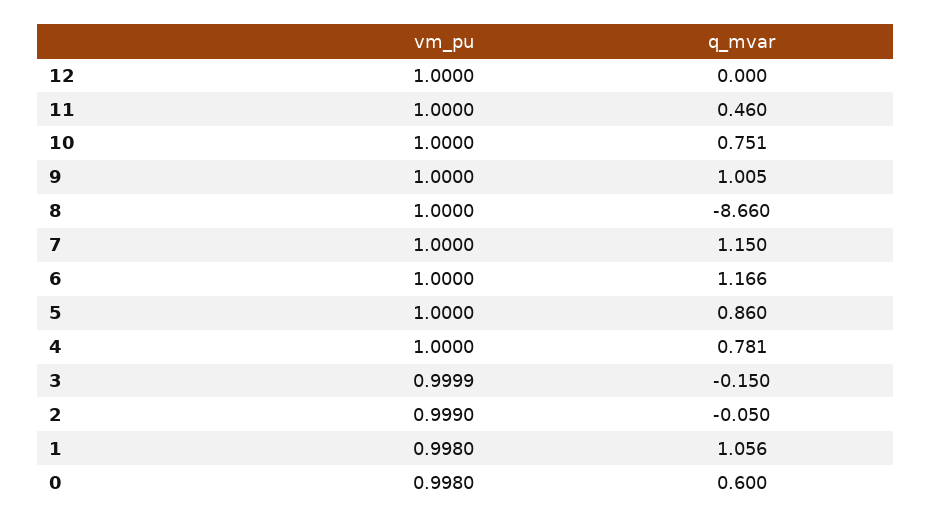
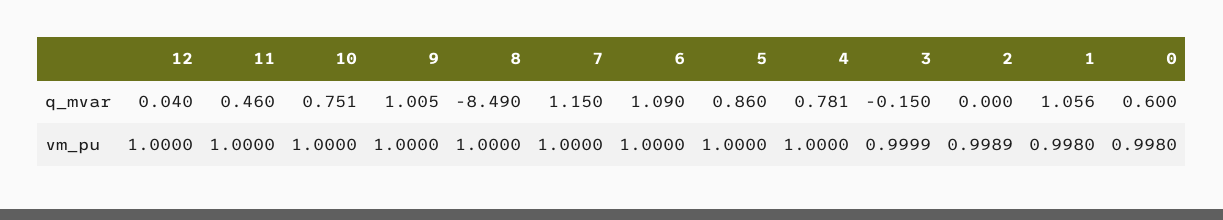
  {
    "vm_pu": {
      "12": 1,
      "11": 1,
      "10": 1,
      "9": 1,
      "8": 1,
      "7": 1,
      "6": 1,
      "5": 1,
      "4": 1,
      "3": 0.9999,
-     "2": 0.999,
+     "2": 0.9989,
      "1": 0.998,
      "0": 0.998
    },
    "q_mvar": {
-     "12": 0,
+     "12": 0.04,
      "11": 0.46,
      "10": 0.751,
      "9": 1.005,
-     "8": -8.66,
+     "8": -8.49,
      "7": 1.15,
-     "6": 1.166,
+     "6": 1.09,
      "5": 0.86,
      "4": 0.781,
      "3": -0.15,
-     "2": -0.05,
+     "2": 0,
      "1": 1.056,
      "0": 0.6
    }
  }

